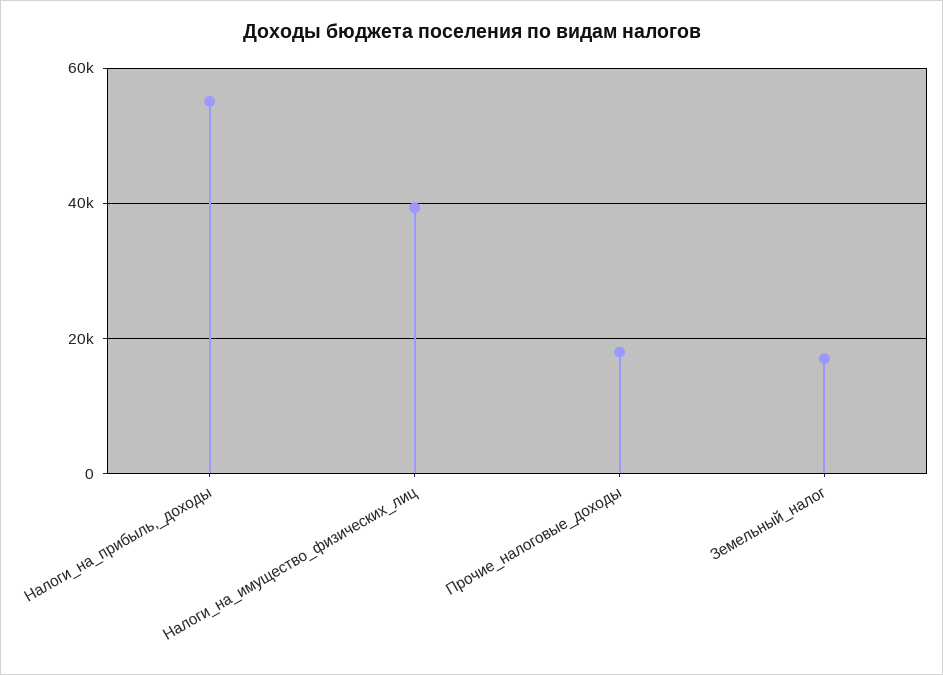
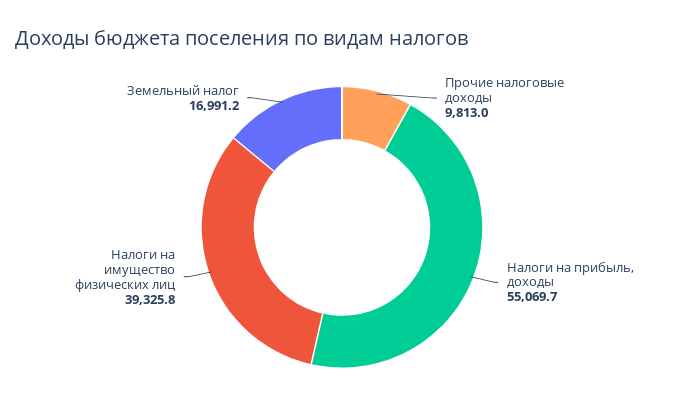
  {
    "Налоги_на_прибыль,_доходы": 55069.7,
    "Налоги_на_имущество_физических_лиц": 39325.8,
-   "Прочие_налоговые_доходы": 18000,
+   "Прочие_налоговые_доходы": 9813,
    "Земельный_налог": 16991.2
  }

